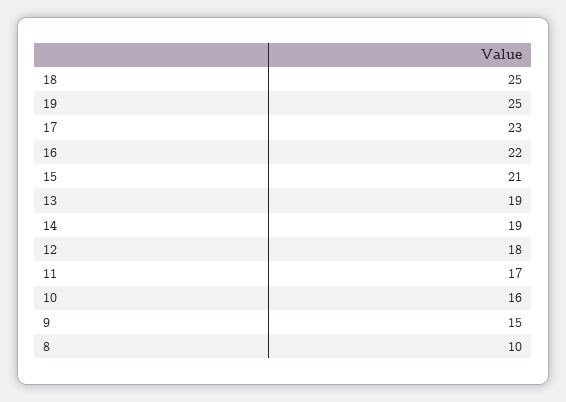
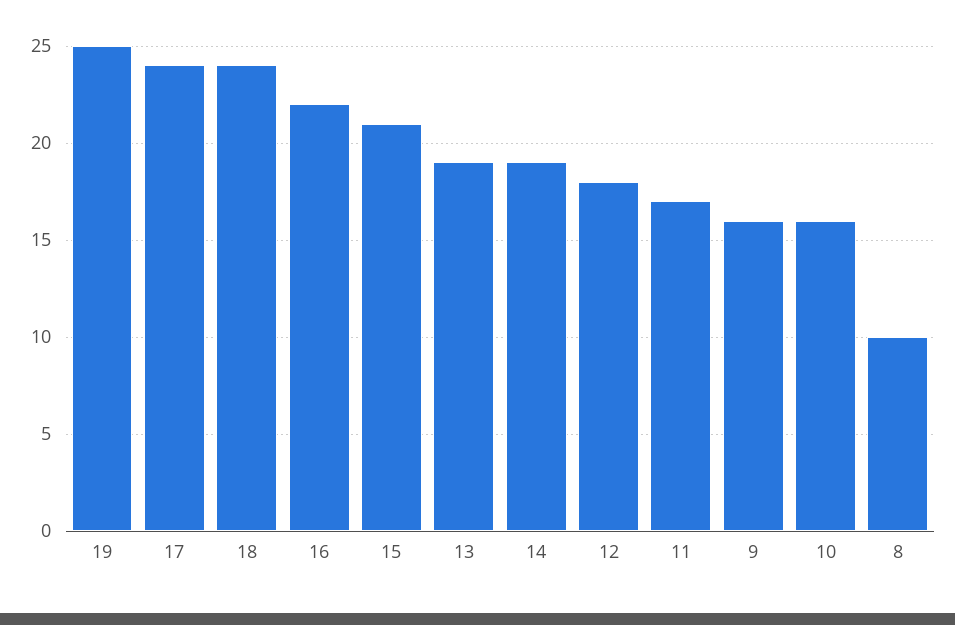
  {
-   "18": 25,
+   "18": 24,
    "19": 25,
-   "17": 23,
+   "17": 24,
    "16": 22,
    "15": 21,
    "13": 19,
    "14": 19,
    "12": 18,
    "11": 17,
    "10": 16,
-   "9": 15,
+   "9": 16,
    "8": 10
  }

